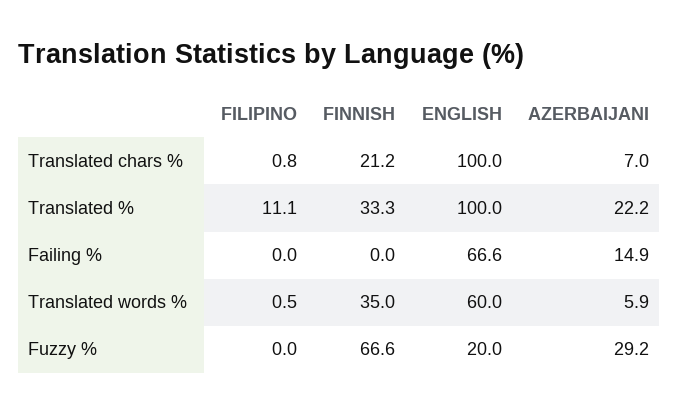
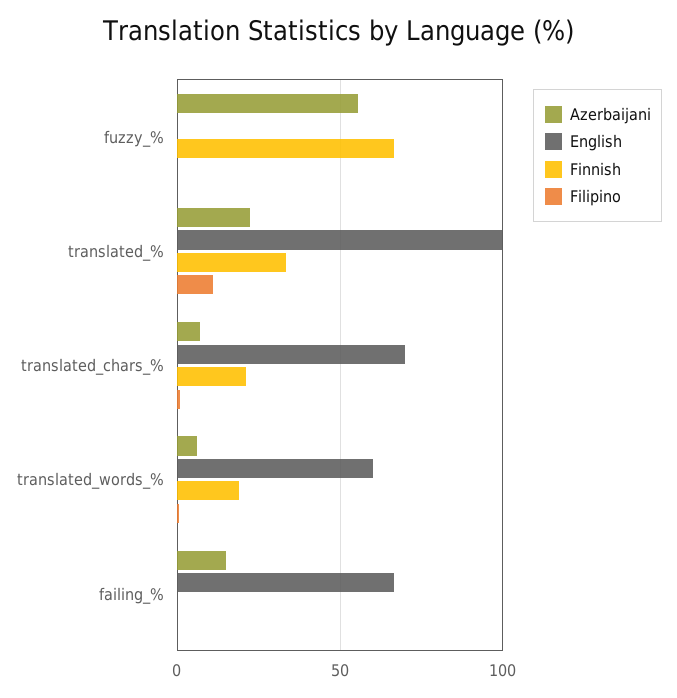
  {
    "FILIPINO": {
      "Translated chars %": 0.8,
      "Translated %": 11.1,
      "Failing %": 0,
      "Translated words %": 0.5,
      "Fuzzy %": 0
    },
    "FINNISH": {
      "Translated chars %": 21.2,
      "Translated %": 33.3,
      "Failing %": 0,
-     "Translated words %": 35,
+     "Translated words %": 20,
      "Fuzzy %": 66.6
    },
    "ENGLISH": {
-     "Translated chars %": 100,
+     "Translated chars %": 70,
      "Translated %": 100,
      "Failing %": 66.6,
      "Translated words %": 60,
-     "Fuzzy %": 20
+     "Fuzzy %": 0
    },
    "AZERBAIJANI": {
      "Translated chars %": 7,
      "Translated %": 22.2,
      "Failing %": 14.9,
      "Translated words %": 5.9,
-     "Fuzzy %": 29.2
+     "Fuzzy %": 55
    }
  }

